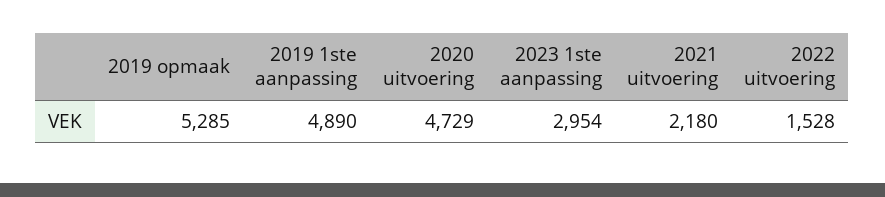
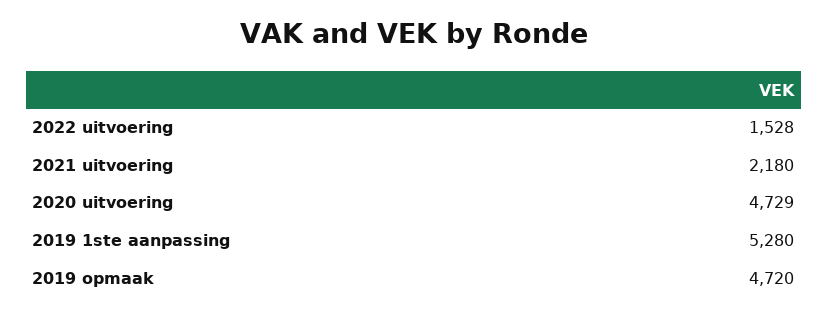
  {
-   "2019 opmaak": 5285,
+   "2019 opmaak": 4720,
-   "2019 1ste aanpassing": 4890,
+   "2019 1ste aanpassing": 5280,
    "2020 uitvoering": 4729,
-   "2023 1ste aanpassing": 2954,
    "2021 uitvoering": 2180,
    "2022 uitvoering": 1528
  }

